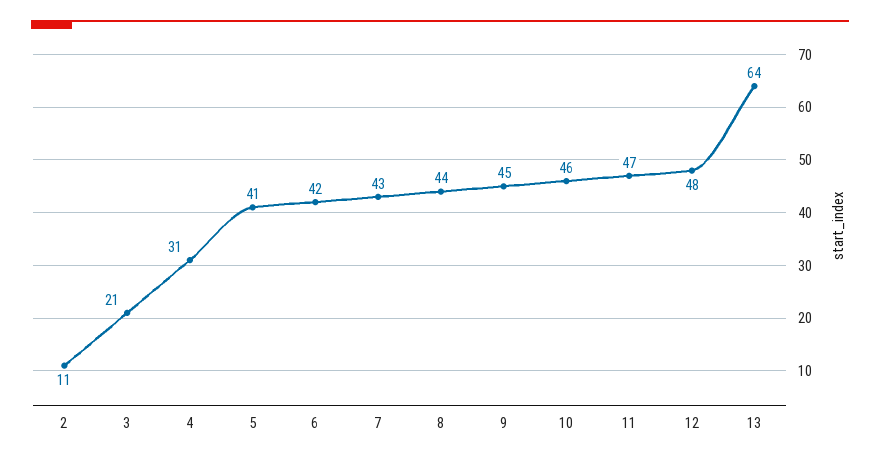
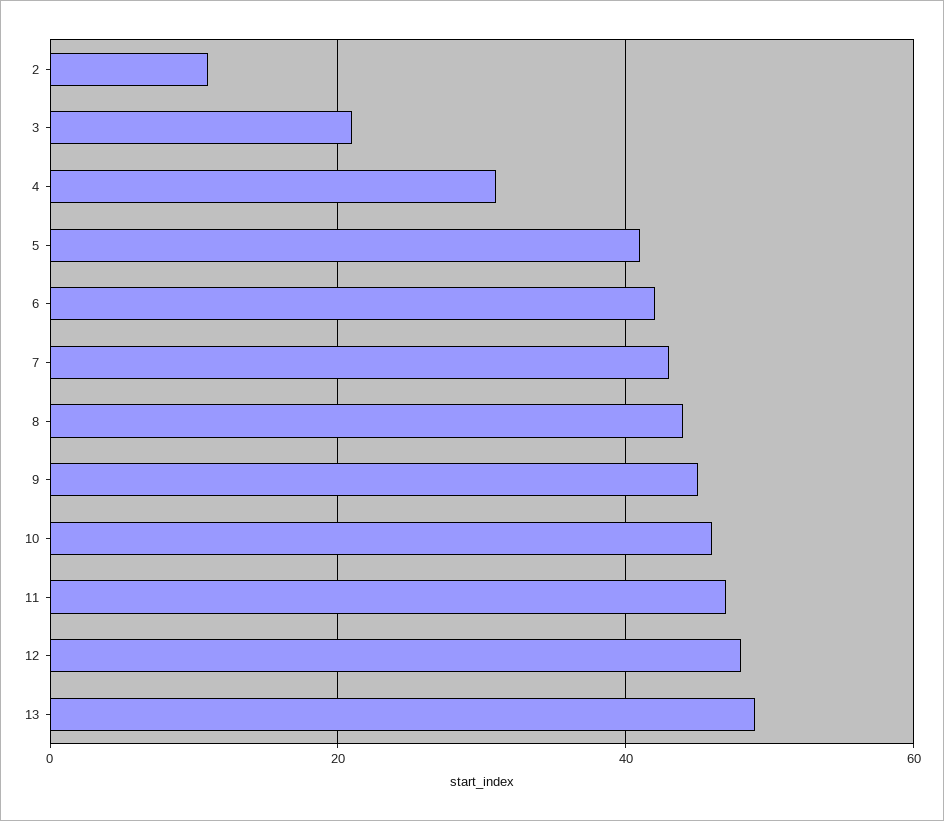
  {
    "2": 11,
    "3": 21,
    "4": 31,
    "5": 41,
    "6": 42,
    "7": 43,
    "8": 44,
    "9": 45,
    "10": 46,
    "11": 47,
    "12": 48,
-   "13": 64
+   "13": 50
  }

